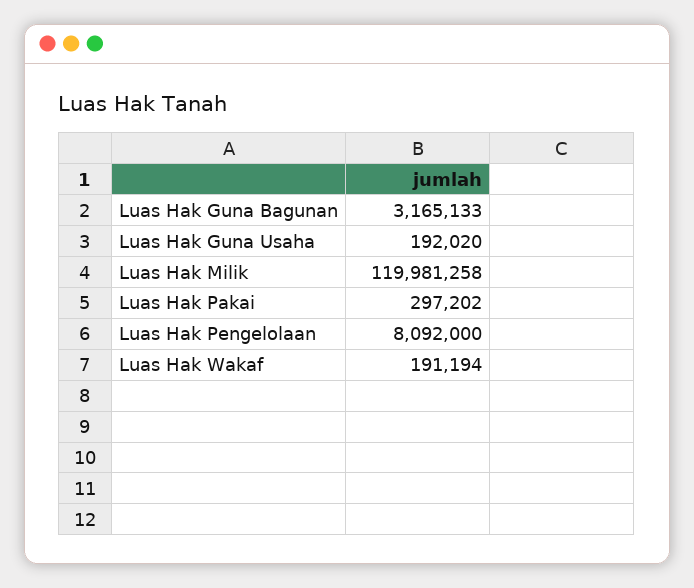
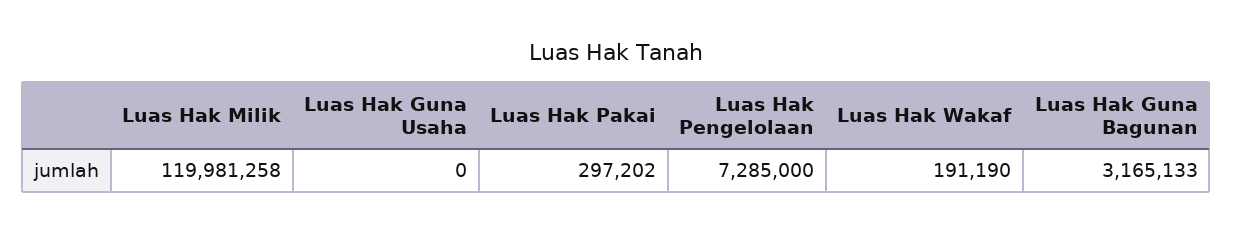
  {
    "Luas Hak Guna Bagunan": 3165133,
-   "Luas Hak Guna Usaha": 192020,
+   "Luas Hak Guna Usaha": 0,
    "Luas Hak Milik": 119981258,
    "Luas Hak Pakai": 297202,
-   "Luas Hak Pengelolaan": 8092000,
+   "Luas Hak Pengelolaan": 7285000,
-   "Luas Hak Wakaf": 191194
+   "Luas Hak Wakaf": 191190
  }

